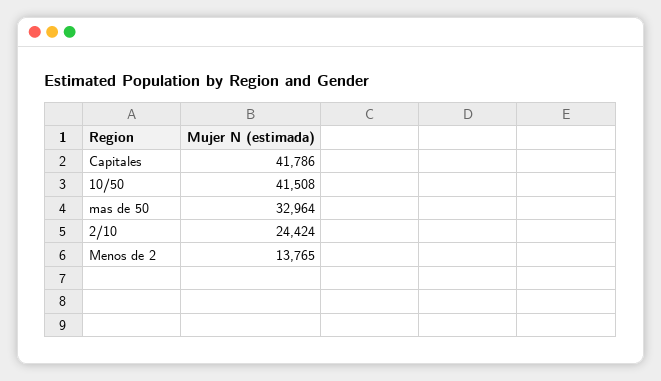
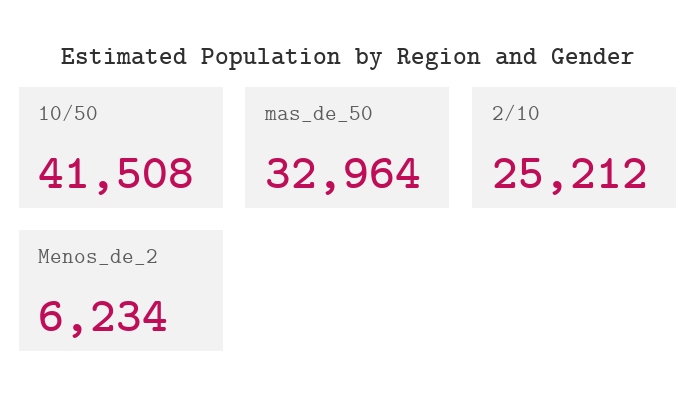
  {
-   "Capitales": 41786,
    "10/50": 41508,
    "mas de 50": 32964,
-   "2/10": 24424,
+   "2/10": 25212,
-   "Menos de 2": 13765
+   "Menos de 2": 6234
  }

